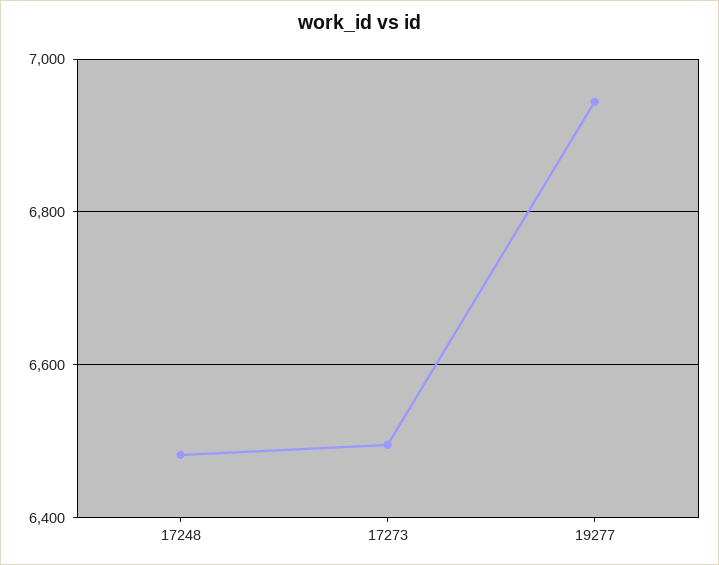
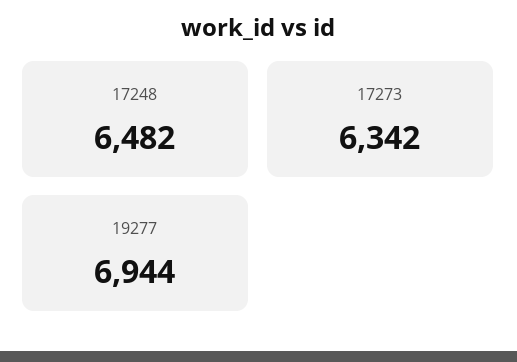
  {
    "17248": 6482,
-   "17273": 6500,
+   "17273": 6342,
    "19277": 6944
  }

